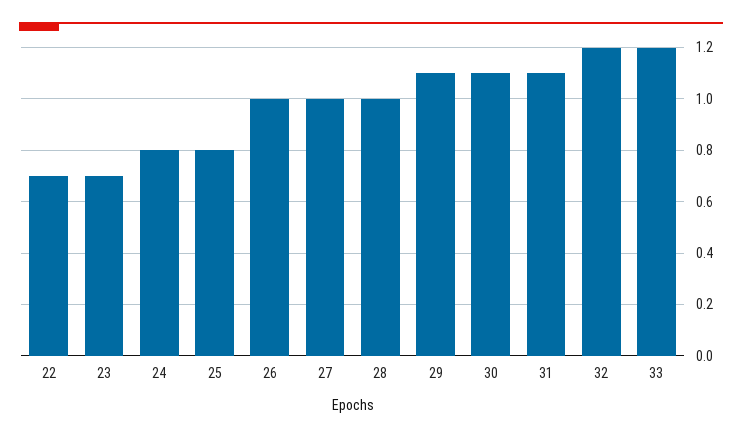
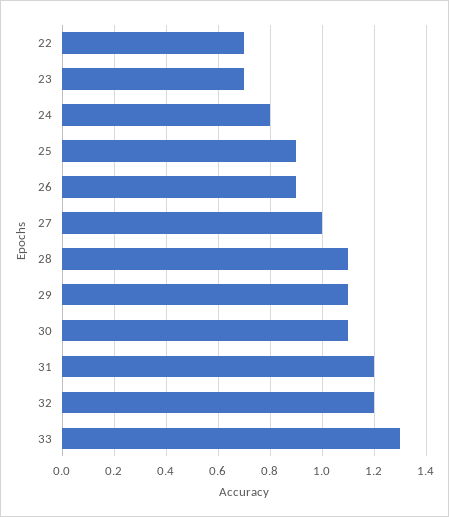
  {
    "22": 0.7,
    "23": 0.7,
    "24": 0.8,
-   "25": 0.8,
+   "25": 0.9,
-   "26": 1,
+   "26": 0.9,
    "27": 1,
-   "28": 1,
+   "28": 1.1,
    "29": 1.1,
    "30": 1.1,
-   "31": 1.1,
+   "31": 1.2,
    "32": 1.2,
-   "33": 1.2
+   "33": 1.3
  }

